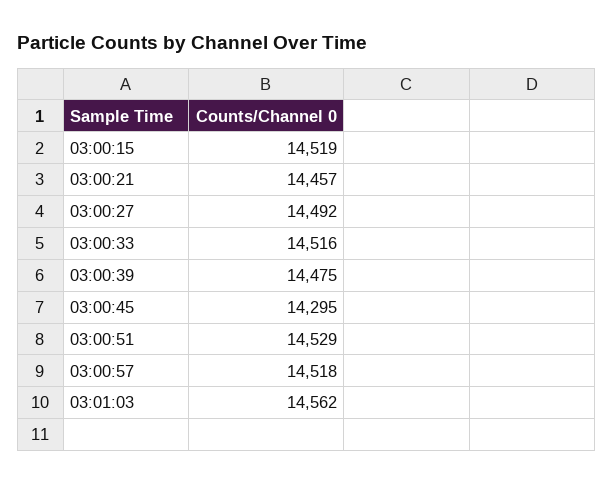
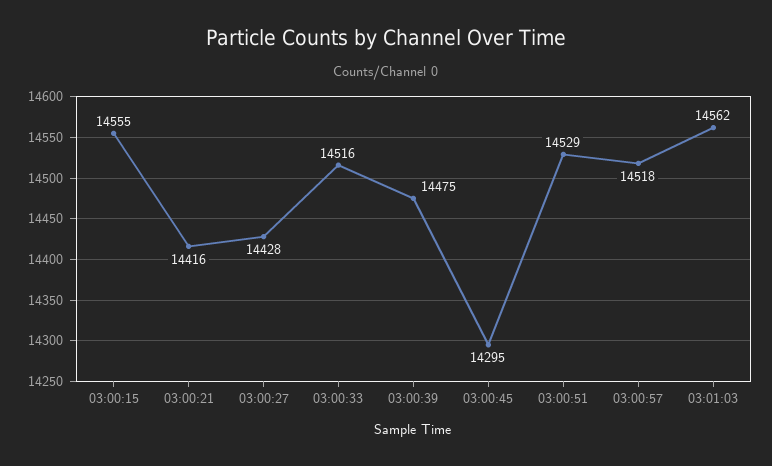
  {
-   "03:00:15": 14519,
+   "03:00:15": 14555,
-   "03:00:21": 14457,
+   "03:00:21": 14416,
-   "03:00:27": 14492,
+   "03:00:27": 14428,
    "03:00:33": 14516,
    "03:00:39": 14475,
    "03:00:45": 14295,
    "03:00:51": 14529,
    "03:00:57": 14518,
    "03:01:03": 14562
  }

